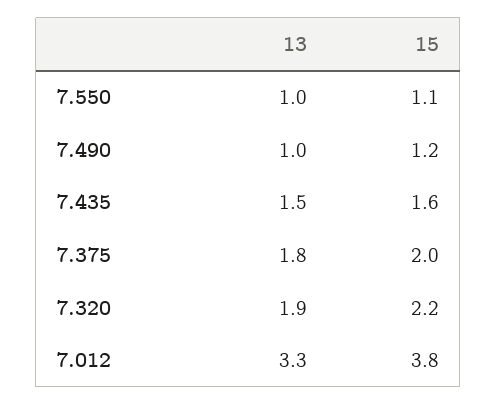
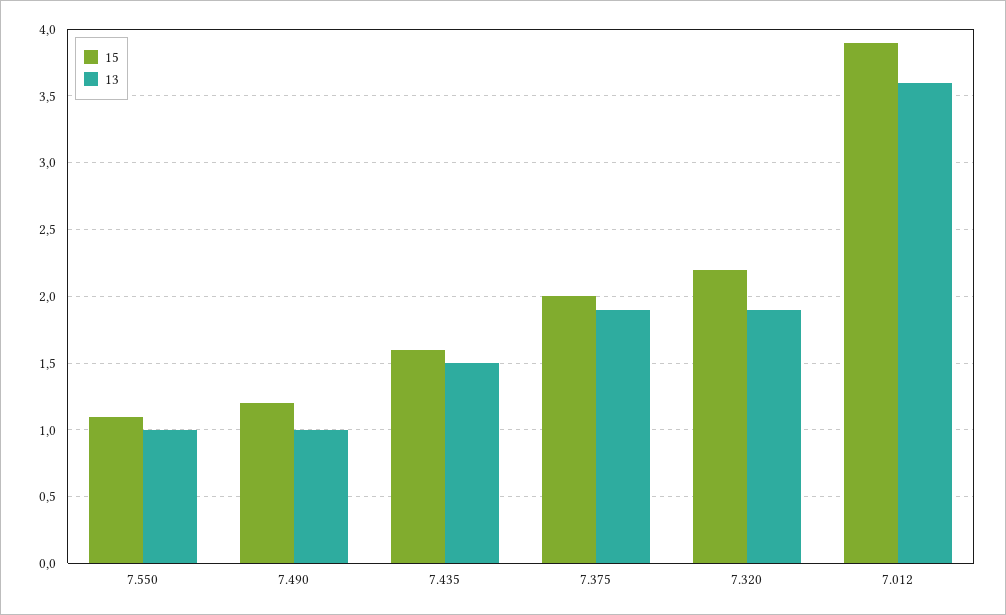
  {
    "13": {
      "7.550": 1,
      "7.490": 1,
      "7.435": 1.5,
-     "7.375": 1.8,
+     "7.375": 1.9,
      "7.320": 1.9,
-     "7.012": 3.3
+     "7.012": 3.6
    },
    "15": {
      "7.550": 1.1,
      "7.490": 1.2,
      "7.435": 1.6,
      "7.375": 2,
      "7.320": 2.2,
-     "7.012": 3.8
+     "7.012": 3.9
    }
  }

